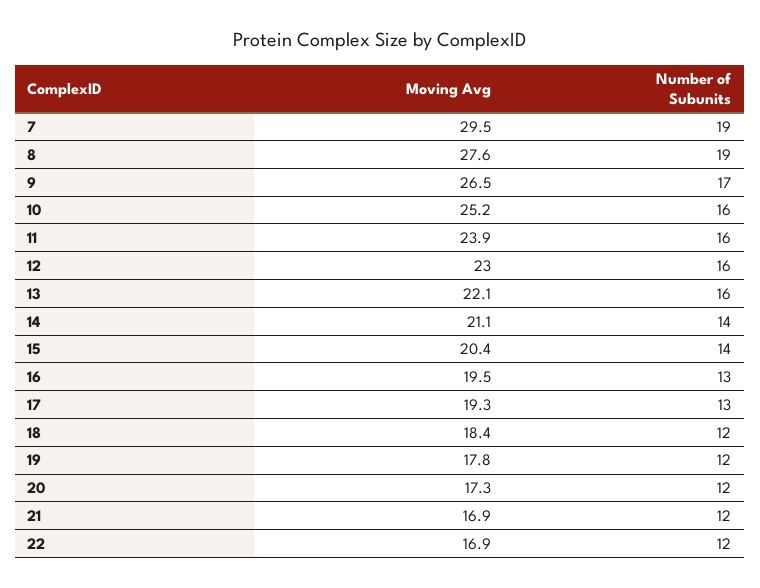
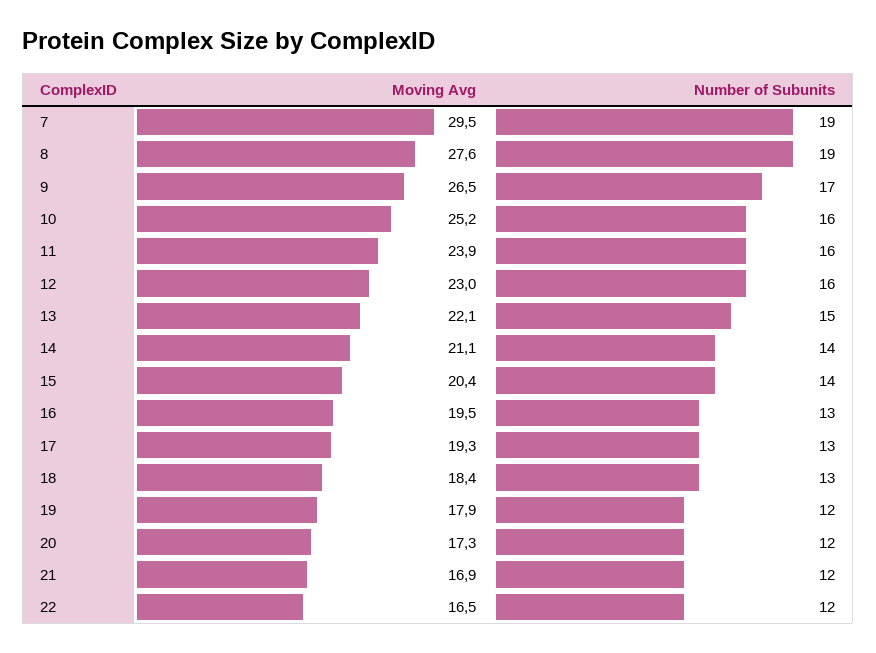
  {
    "Moving Avg": {
      "7": 29.5,
      "8": 27.6,
      "9": 26.5,
      "10": 25.2,
      "11": 23.9,
      "12": 23,
      "13": 22.1,
      "14": 21.1,
      "15": 20.4,
      "16": 19.5,
      "17": 19.3,
      "18": 18.4,
-     "19": 17.8,
+     "19": 17.9,
      "20": 17.3,
      "21": 16.9,
-     "22": 16.9
+     "22": 16.5
    },
    "Number of Subunits": {
      "7": 19,
      "8": 19,
      "9": 17,
      "10": 16,
      "11": 16,
      "12": 16,
-     "13": 16,
+     "13": 15,
      "14": 14,
      "15": 14,
      "16": 13,
      "17": 13,
-     "18": 12,
+     "18": 13,
      "19": 12,
      "20": 12,
      "21": 12,
      "22": 12
    }
  }

